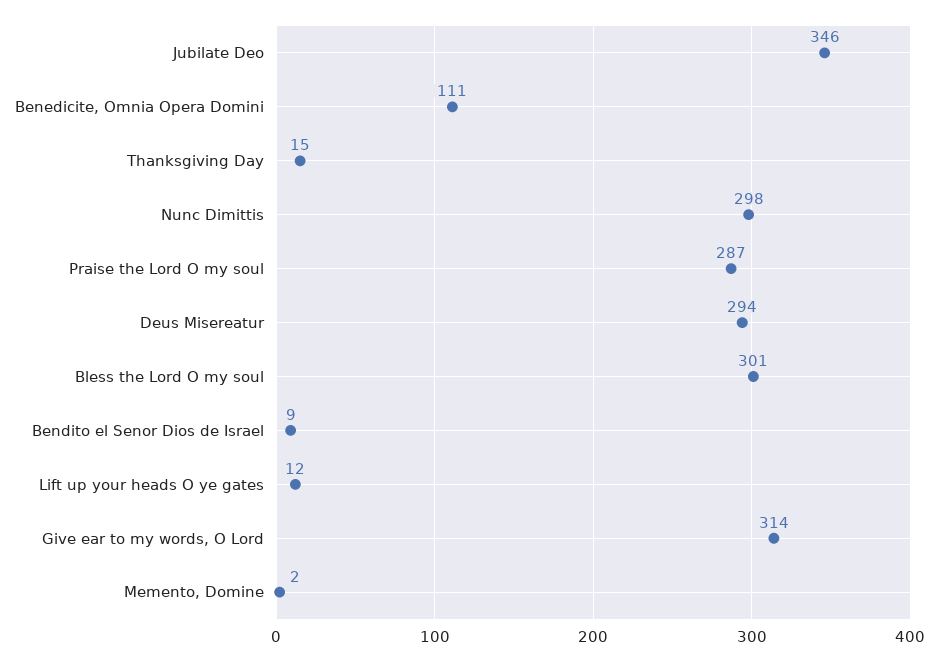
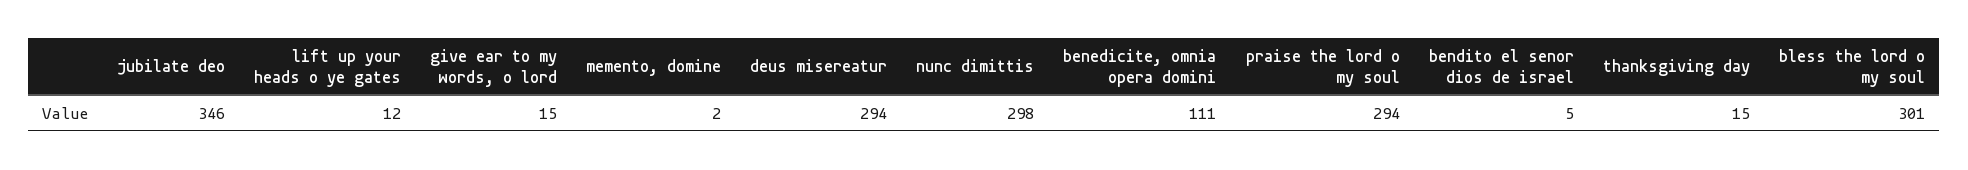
  {
    "Jubilate Deo": 346,
    "Benedicite, Omnia Opera Domini": 111,
    "Thanksgiving Day": 15,
    "Nunc Dimittis": 298,
-   "Praise the Lord O my soul": 287,
+   "Praise the Lord O my soul": 294,
    "Deus Misereatur": 294,
    "Bless the Lord O my soul": 301,
-   "Bendito el Senor Dios de Israel": 9,
+   "Bendito el Senor Dios de Israel": 5,
    "Lift up your heads O ye gates": 12,
-   "Give ear to my words, O Lord": 314,
+   "Give ear to my words, O Lord": 15,
    "Memento, Domine": 2
  }

